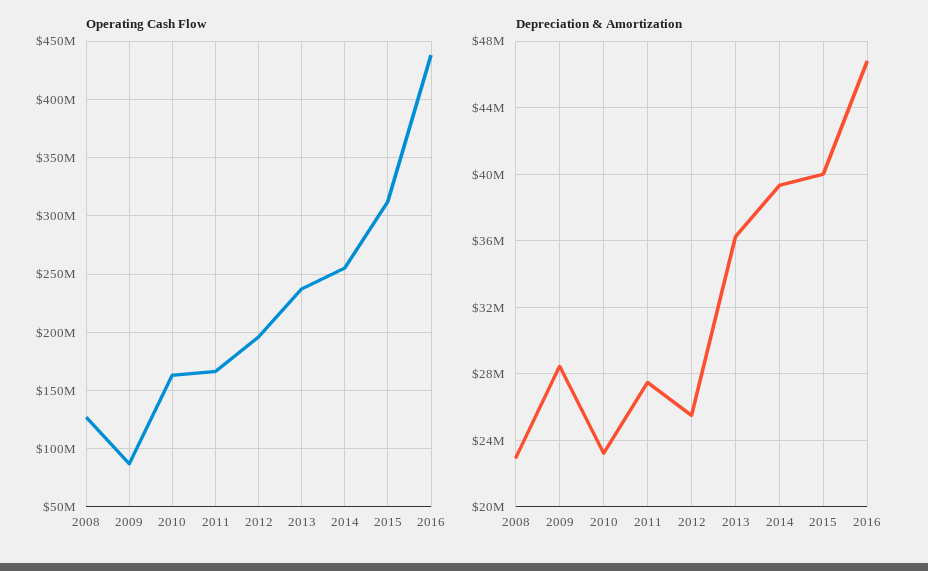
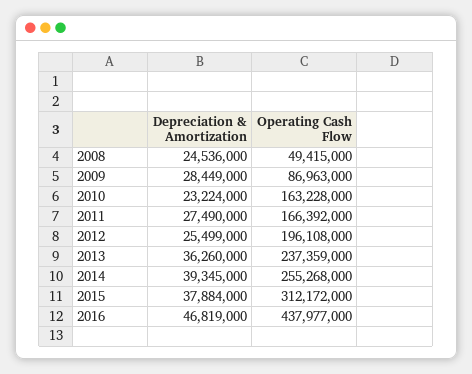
  {
    "Operating Cash Flow": {
-     "2008": 130000000,
+     "2008": 49415000,
      "2009": 86963000,
      "2010": 163228000,
      "2011": 166392000,
      "2012": 196108000,
      "2013": 237359000,
      "2014": 255268000,
      "2015": 312172000,
      "2016": 437977000
    },
    "Depreciation & Amortization": {
-     "2008": 23000000,
+     "2008": 24536000,
      "2009": 28449000,
      "2010": 23224000,
      "2011": 27490000,
      "2012": 25499000,
      "2013": 36260000,
      "2014": 39345000,
-     "2015": 40000000,
+     "2015": 37884000,
      "2016": 46819000
    }
  }

